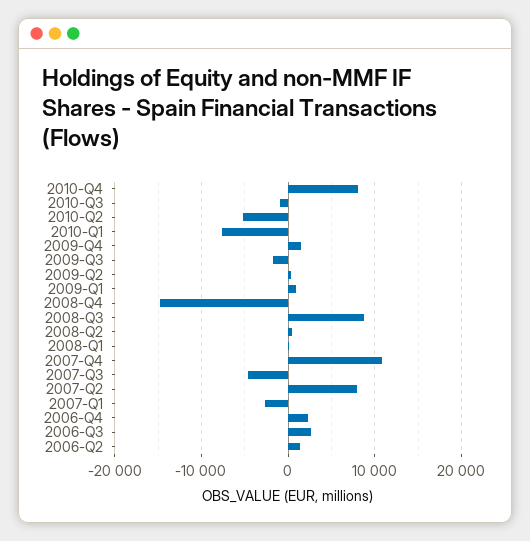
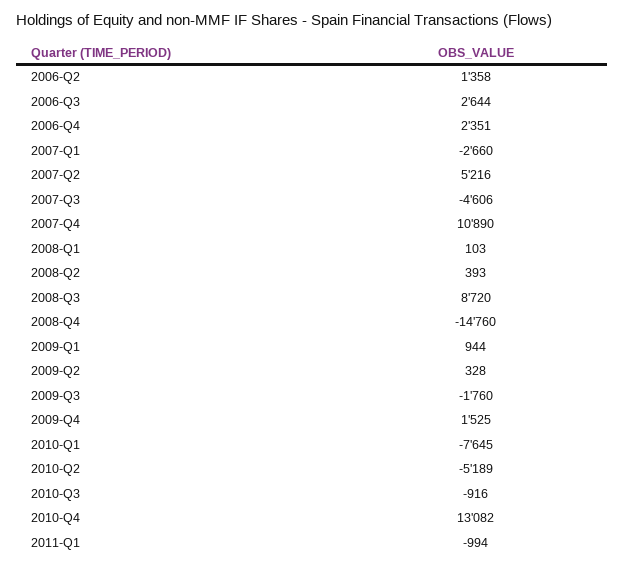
  {
-   "2010-Q4": 8000,
+   "2010-Q4": 13082,
    "2010-Q3": -916,
    "2010-Q2": -5189,
    "2010-Q1": -7645,
    "2009-Q4": 1525,
    "2009-Q3": -1760,
    "2009-Q2": 328,
    "2009-Q1": 944,
    "2008-Q4": -14760,
    "2008-Q3": 8720,
    "2008-Q2": 393,
    "2008-Q1": 103,
    "2007-Q4": 10890,
    "2007-Q3": -4606,
-   "2007-Q2": 8000,
+   "2007-Q2": 5216,
    "2007-Q1": -2660,
    "2006-Q4": 2351,
    "2006-Q3": 2644,
-   "2006-Q2": 1358
+   "2006-Q2": 1358,
+   "2011-Q1": -994
  }

